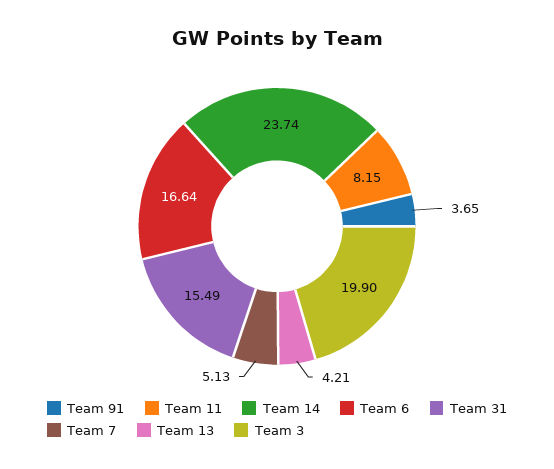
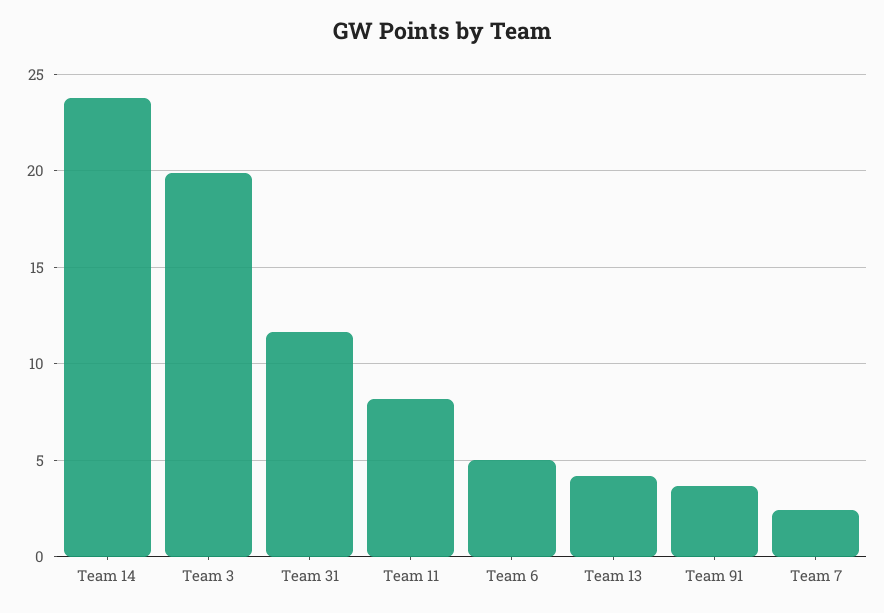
  {
    "Team 91": 3.65,
    "Team 11": 8.15,
    "Team 14": 23.74,
-   "Team 6": 16.64,
+   "Team 6": 5,
-   "Team 31": 15.49,
+   "Team 31": 11.5,
-   "Team 7": 5.13,
+   "Team 7": 2.5,
    "Team 13": 4.21,
    "Team 3": 19.9
  }

